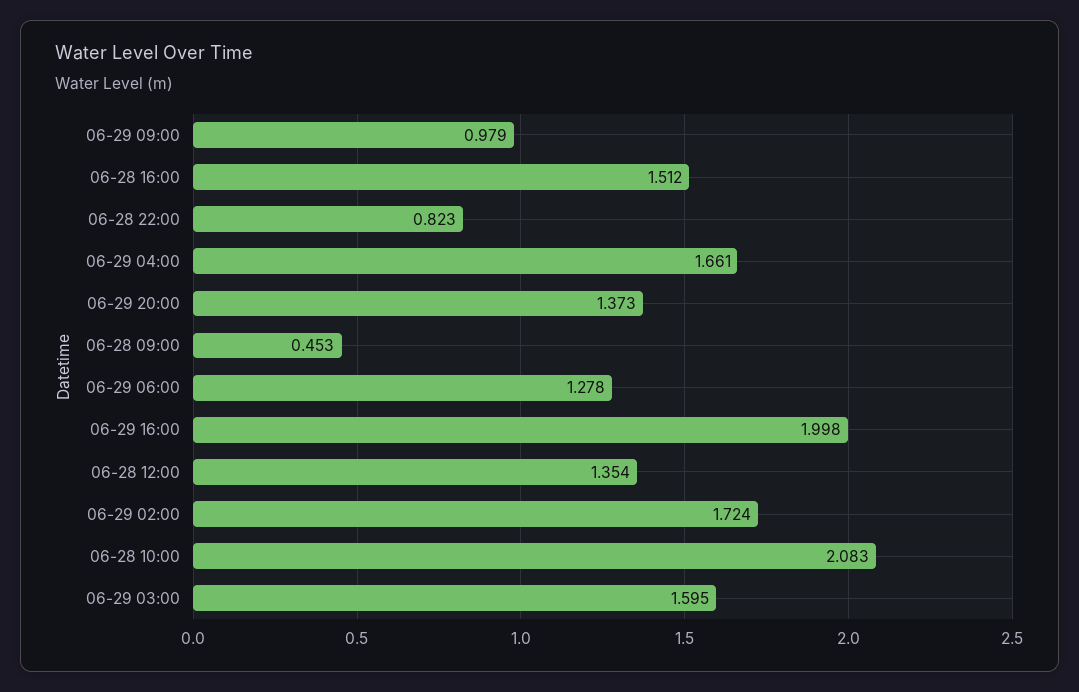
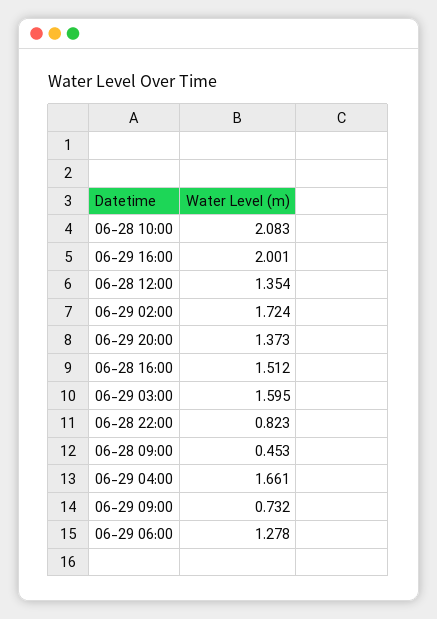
  {
-   "06-29 09:00": 0.979,
+   "06-29 09:00": 0.732,
    "06-28 16:00": 1.512,
    "06-28 22:00": 0.823,
    "06-29 04:00": 1.661,
    "06-29 20:00": 1.373,
    "06-28 09:00": 0.453,
    "06-29 06:00": 1.278,
-   "06-29 16:00": 1.998,
+   "06-29 16:00": 2.001,
    "06-28 12:00": 1.354,
    "06-29 02:00": 1.724,
    "06-28 10:00": 2.083,
    "06-29 03:00": 1.595
  }

